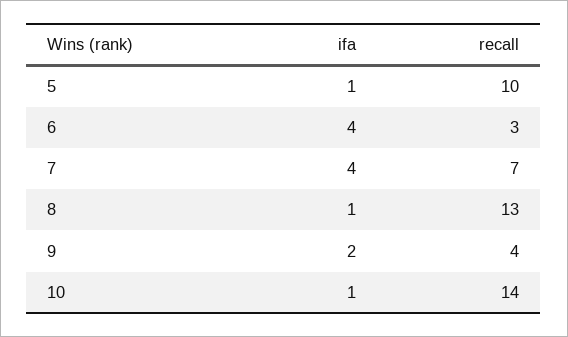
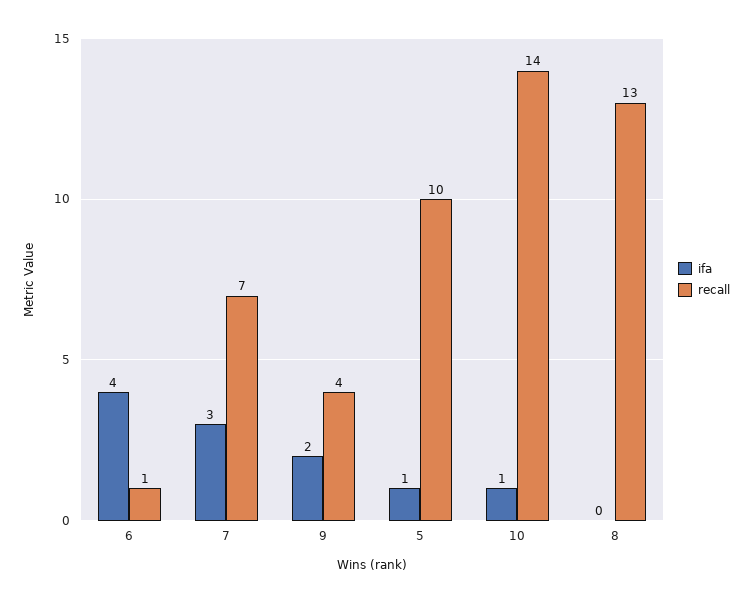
  {
    "ifa": {
      "5": 1,
      "6": 4,
-     "7": 4,
+     "7": 3,
-     "8": 1,
+     "8": 0,
      "9": 2,
      "10": 1
    },
    "recall": {
      "5": 10,
-     "6": 3,
+     "6": 1,
      "7": 7,
      "8": 13,
      "9": 4,
      "10": 14
    }
  }

